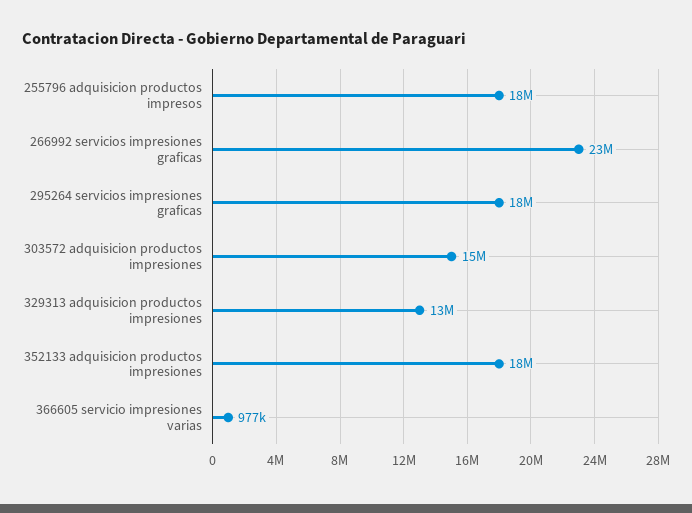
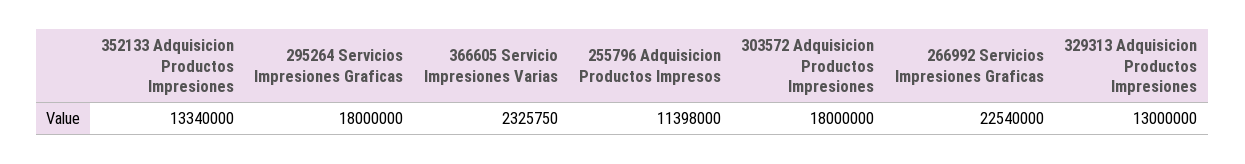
  {
-   "255796 adquisicion productos impresos": 18000000,
+   "255796 adquisicion productos impresos": 11398000,
    "266992 servicios impresiones graficas": 22540000,
    "295264 servicios impresiones graficas": 18000000,
-   "303572 adquisicion productos impresiones": 15000000,
+   "303572 adquisicion productos impresiones": 18000000,
    "329313 adquisicion productos impresiones": 13000000,
-   "352133 adquisicion productos impresiones": 18000000,
+   "352133 adquisicion productos impresiones": 13340000,
-   "366605 servicio impresiones varias": 977000
+   "366605 servicio impresiones varias": 2325750
  }

